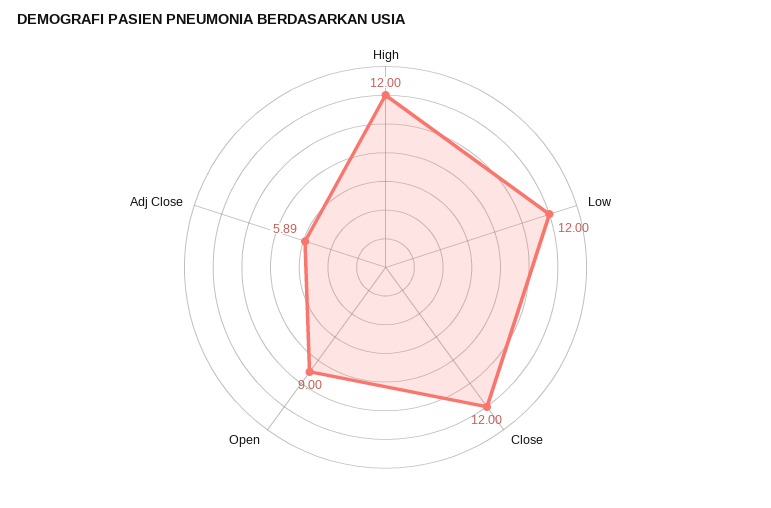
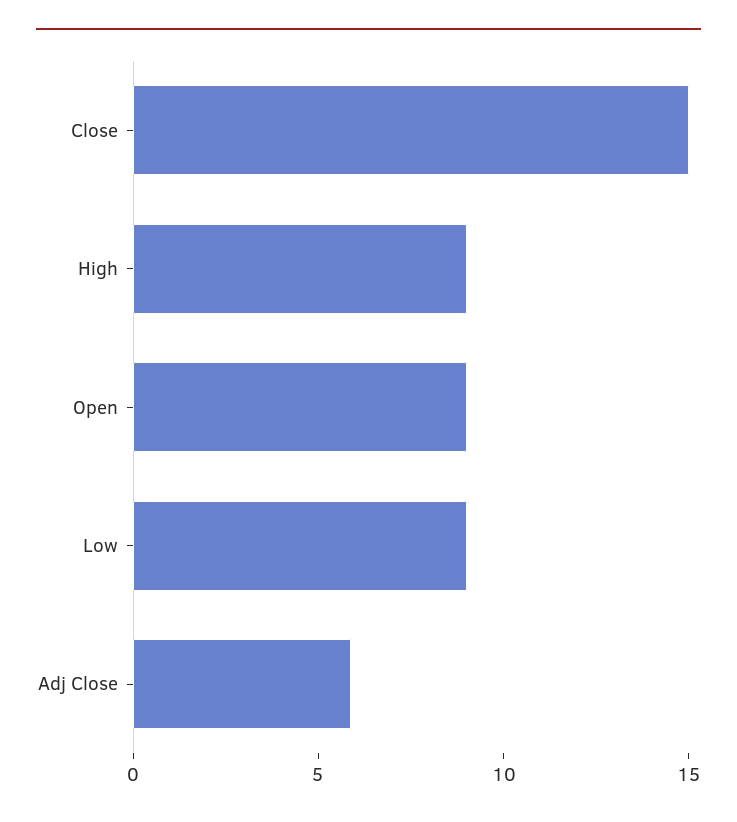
  {
-   "High": 12,
+   "High": 9,
-   "Low": 12,
+   "Low": 9,
-   "Close": 12,
+   "Close": 15,
    "Open": 9,
    "Adj Close": 5.89
  }

